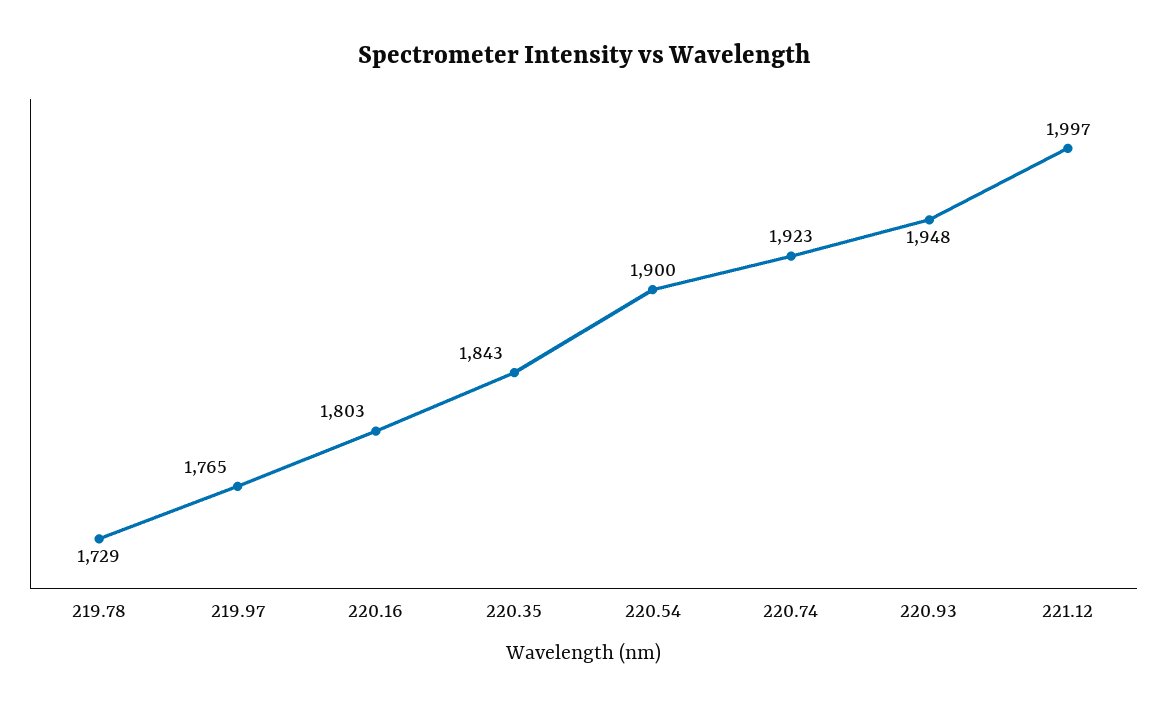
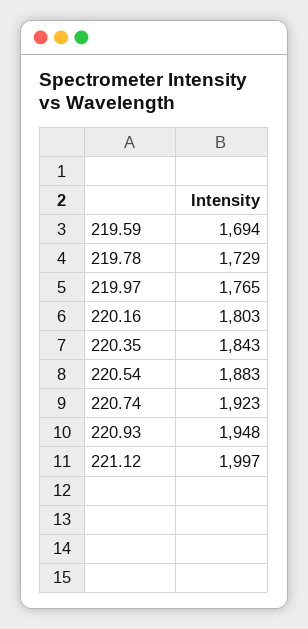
  {
    "219.78": 1729,
    "219.97": 1765,
    "220.16": 1803,
    "220.35": 1843,
-   "220.54": 1900,
+   "220.54": 1883,
    "220.74": 1923,
    "220.93": 1948,
-   "221.12": 1997
+   "221.12": 1997,
+   "219.59": 1694
  }

